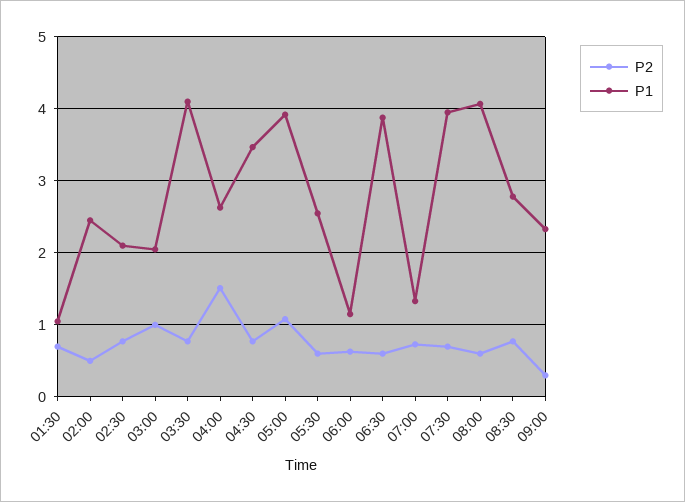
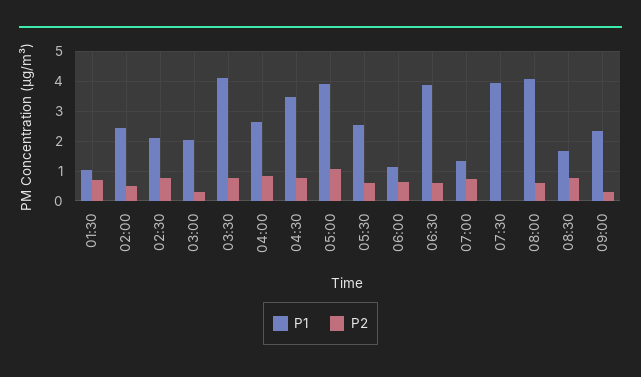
  {
    "P2": {
      "01:30": 0.7,
      "02:00": 0.5,
      "02:30": 0.8,
-     "03:00": 1,
+     "03:00": 0.25,
      "03:30": 0.8,
-     "04:00": 1.5,
+     "04:00": 0.75,
      "04:30": 0.8,
      "05:00": 1.1,
      "05:30": 0.6,
      "06:00": 0.6,
      "06:30": 0.6,
      "07:00": 0.7,
-     "07:30": 0.7,
+     "07:30": 0,
      "08:00": 0.6,
      "08:30": 0.8,
      "09:00": 0.3
    },
    "P1": {
      "01:30": 1.1,
      "02:00": 2.5,
      "02:30": 2.1,
      "03:00": 2.1,
      "03:30": 4.1,
      "04:00": 2.6,
      "04:30": 3.5,
      "05:00": 3.9,
      "05:30": 2.6,
      "06:00": 1.2,
      "06:30": 3.9,
      "07:00": 1.3,
      "07:30": 4,
      "08:00": 4.1,
-     "08:30": 2.8,
+     "08:30": 1.75,
      "09:00": 2.3
    }
  }

